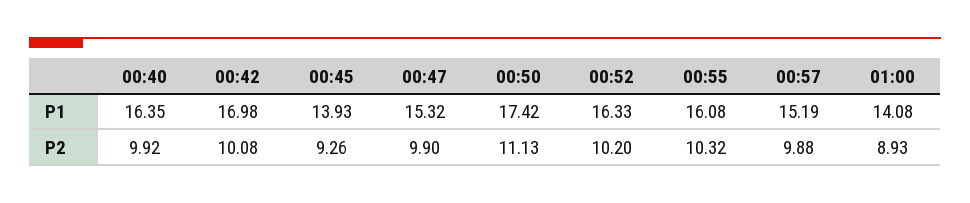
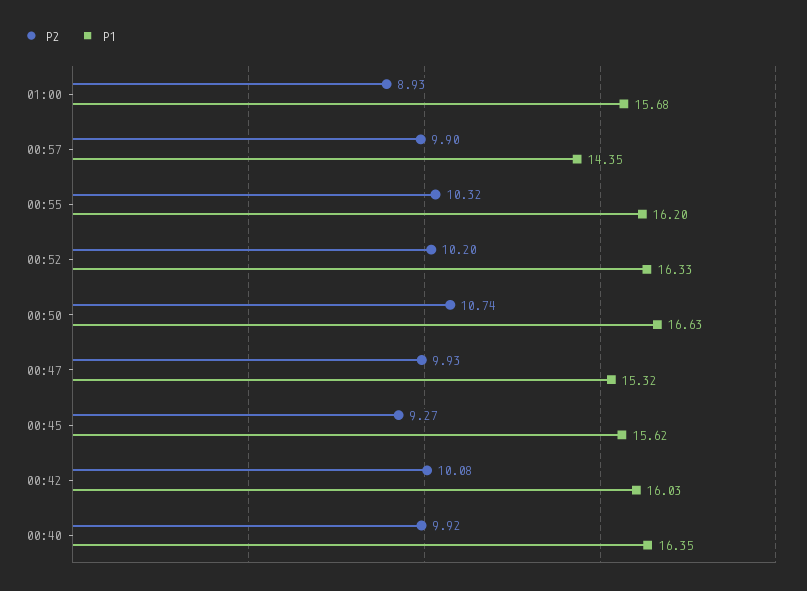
  {
    "P1": {
      "00:40": 16.35,
-     "00:42": 16.98,
+     "00:42": 16.03,
-     "00:45": 13.93,
+     "00:45": 15.62,
      "00:47": 15.32,
-     "00:50": 17.42,
+     "00:50": 16.63,
      "00:52": 16.33,
-     "00:55": 16.08,
+     "00:55": 16.2,
-     "00:57": 15.19,
+     "00:57": 14.35,
-     "01:00": 14.08
+     "01:00": 15.68
    },
    "P2": {
      "00:40": 9.92,
      "00:42": 10.08,
-     "00:45": 9.26,
+     "00:45": 9.27,
-     "00:47": 9.9,
+     "00:47": 9.93,
-     "00:50": 11.13,
+     "00:50": 10.74,
      "00:52": 10.2,
      "00:55": 10.32,
-     "00:57": 9.88,
+     "00:57": 9.9,
      "01:00": 8.93
    }
  }

